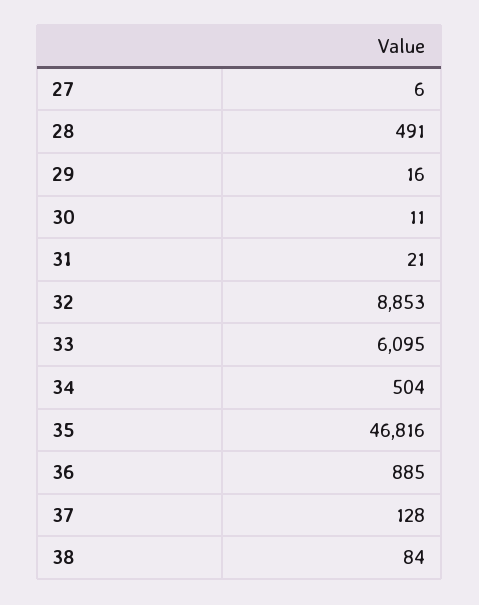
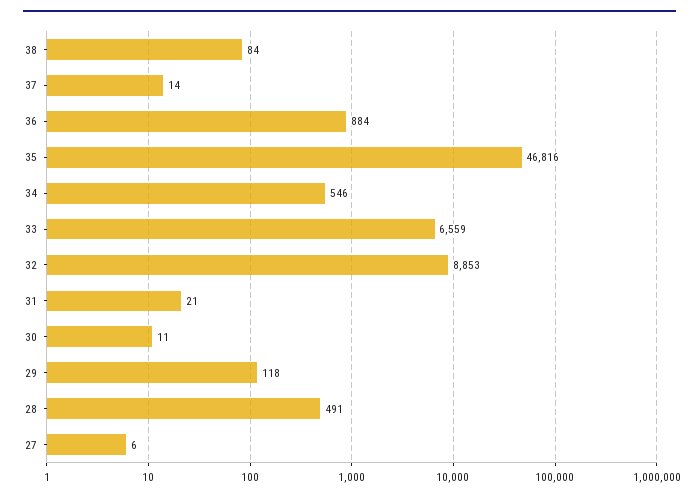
  {
    "27": 6,
    "28": 491,
-   "29": 16,
+   "29": 118,
    "30": 11,
    "31": 21,
    "32": 8853,
-   "33": 6095,
+   "33": 6559,
-   "34": 504,
+   "34": 546,
    "35": 46816,
-   "36": 885,
+   "36": 884,
-   "37": 128,
+   "37": 14,
    "38": 84
  }

